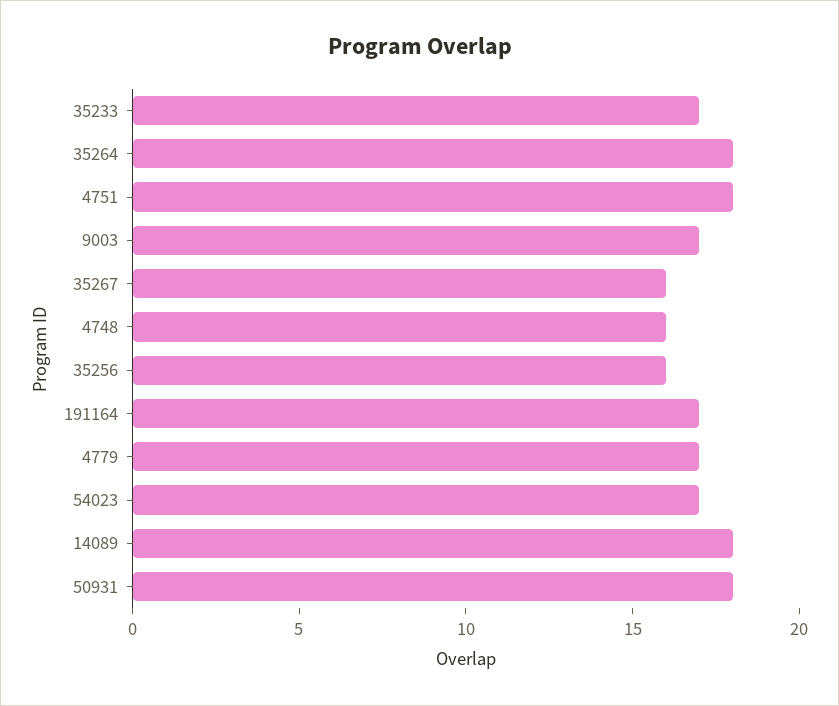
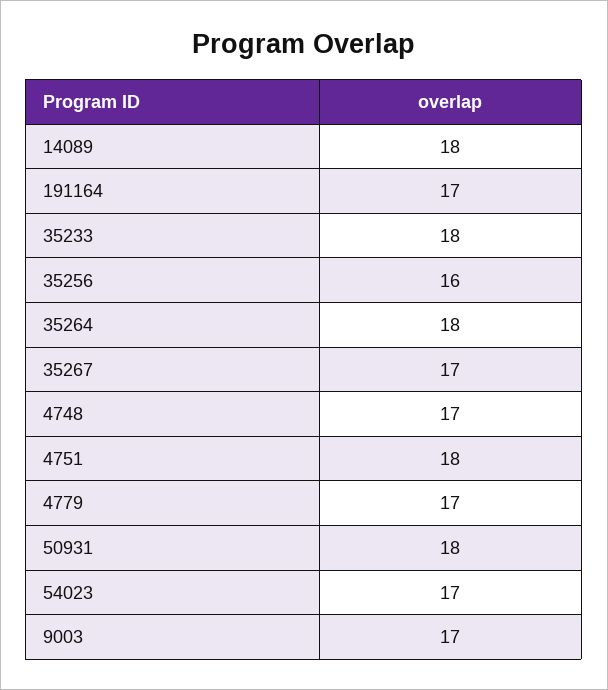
  {
-   "35233": 17,
+   "35233": 18,
    "35264": 18,
    "4751": 18,
    "9003": 17,
-   "35267": 16,
+   "35267": 17,
-   "4748": 16,
+   "4748": 17,
    "35256": 16,
    "191164": 17,
    "4779": 17,
    "54023": 17,
    "14089": 18,
    "50931": 18
  }

